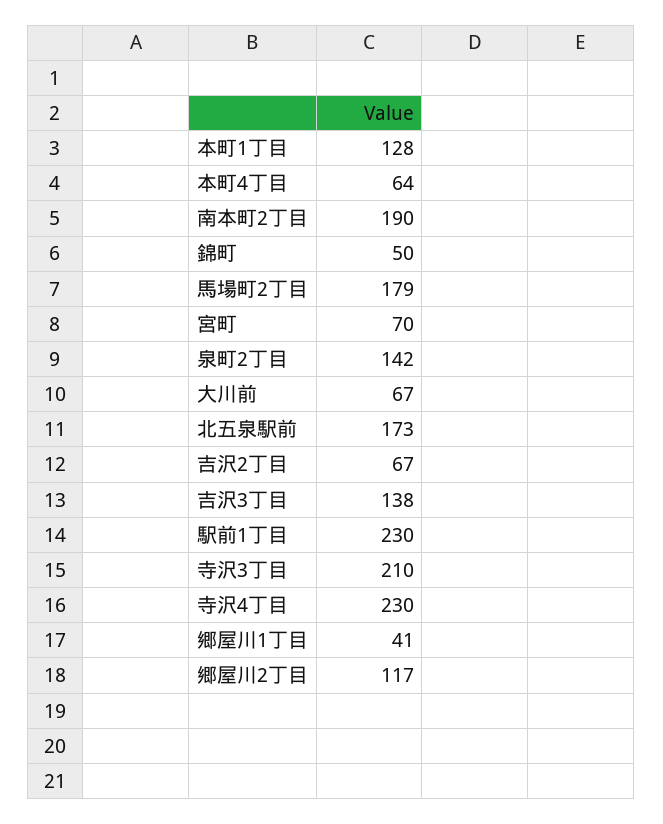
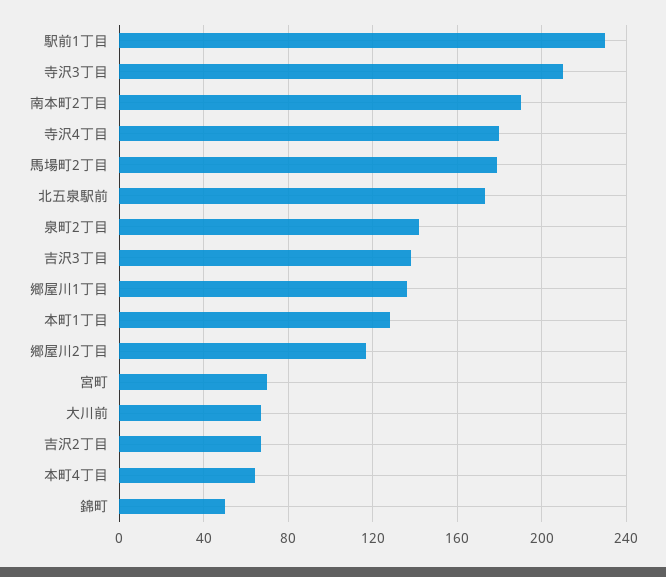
  {
    "本町1丁目": 128,
    "本町4丁目": 64,
    "南本町2丁目": 190,
    "錦町": 50,
    "馬場町2丁目": 179,
    "宮町": 70,
    "泉町2丁目": 142,
    "大川前": 67,
    "北五泉駅前": 173,
    "吉沢2丁目": 67,
    "吉沢3丁目": 138,
    "駅前1丁目": 230,
    "寺沢3丁目": 210,
-   "寺沢4丁目": 230,
+   "寺沢4丁目": 180,
-   "郷屋川1丁目": 41,
+   "郷屋川1丁目": 135,
    "郷屋川2丁目": 117
  }

